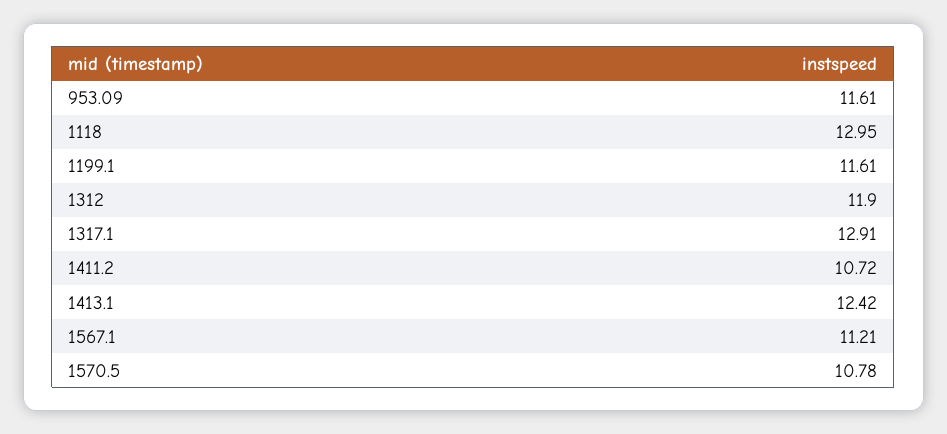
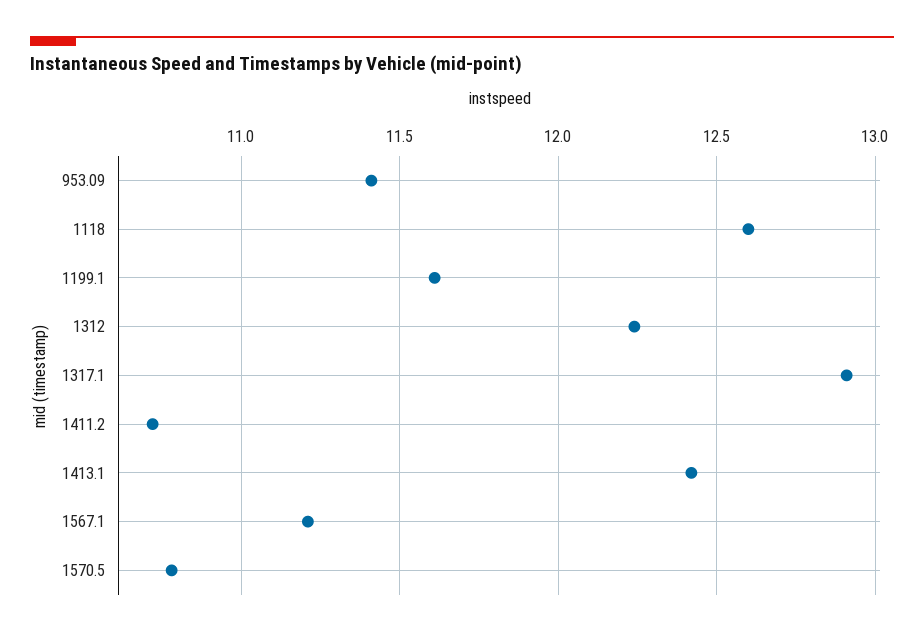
  {
-   "953.09": 11.61,
+   "953.09": 11.4,
-   "1118": 12.95,
+   "1118": 12.6,
    "1199.1": 11.61,
-   "1312": 11.9,
+   "1312": 12.25,
    "1317.1": 12.91,
    "1411.2": 10.72,
    "1413.1": 12.42,
    "1567.1": 11.21,
    "1570.5": 10.78
  }

